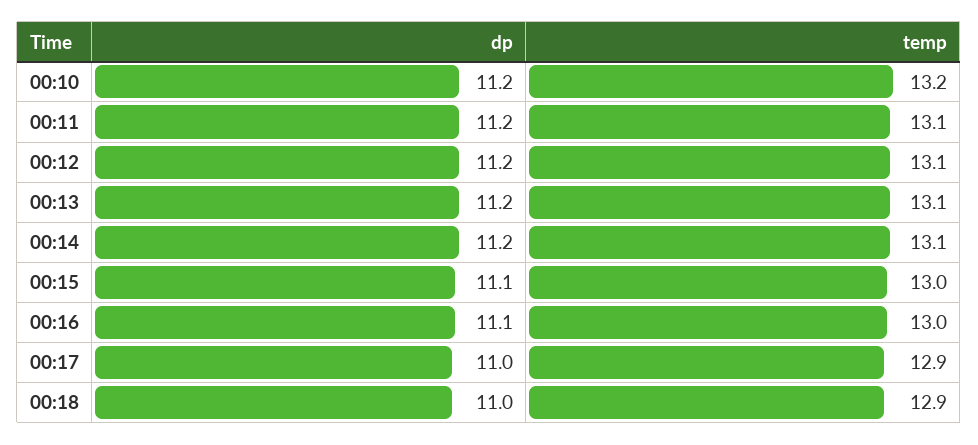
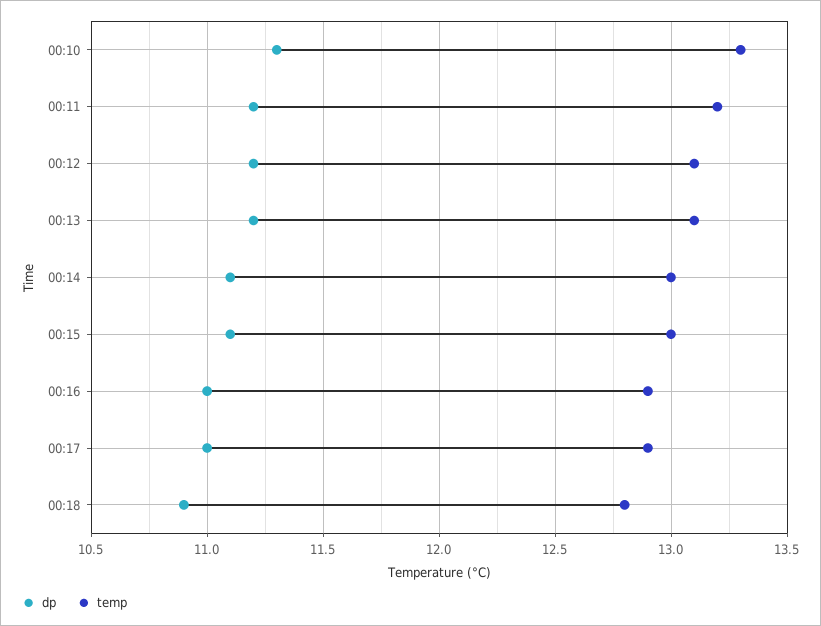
  {
    "dp": {
-     "00:10": 11.2,
+     "00:10": 11.3,
      "00:11": 11.2,
      "00:12": 11.2,
      "00:13": 11.2,
-     "00:14": 11.2,
+     "00:14": 11.1,
      "00:15": 11.1,
-     "00:16": 11.1,
+     "00:16": 11,
      "00:17": 11,
-     "00:18": 11
+     "00:18": 10.9
    },
    "temp": {
-     "00:10": 13.2,
+     "00:10": 13.3,
-     "00:11": 13.1,
+     "00:11": 13.2,
      "00:12": 13.1,
      "00:13": 13.1,
-     "00:14": 13.1,
+     "00:14": 13,
      "00:15": 13,
-     "00:16": 13,
+     "00:16": 12.9,
      "00:17": 12.9,
-     "00:18": 12.9
+     "00:18": 12.8
    }
  }

